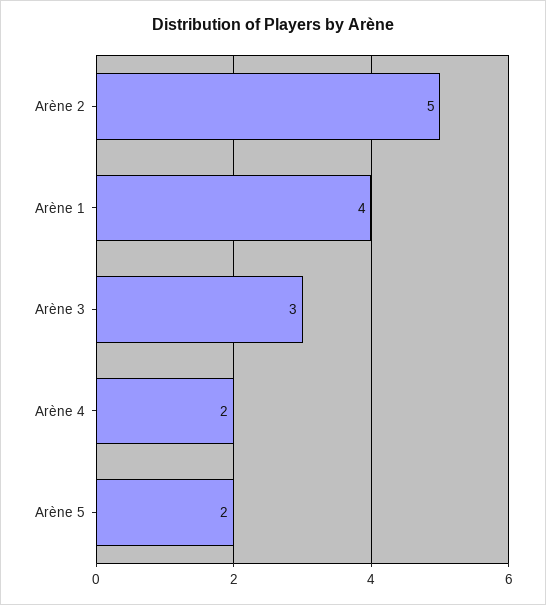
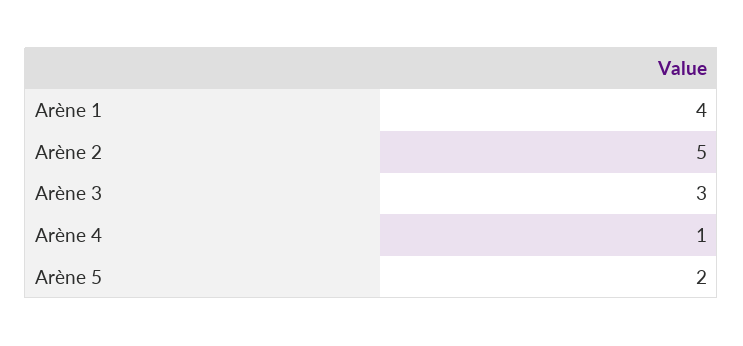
  {
    "Arène 2": 5,
    "Arène 1": 4,
    "Arène 3": 3,
-   "Arène 4": 2,
+   "Arène 4": 1,
    "Arène 5": 2
  }

